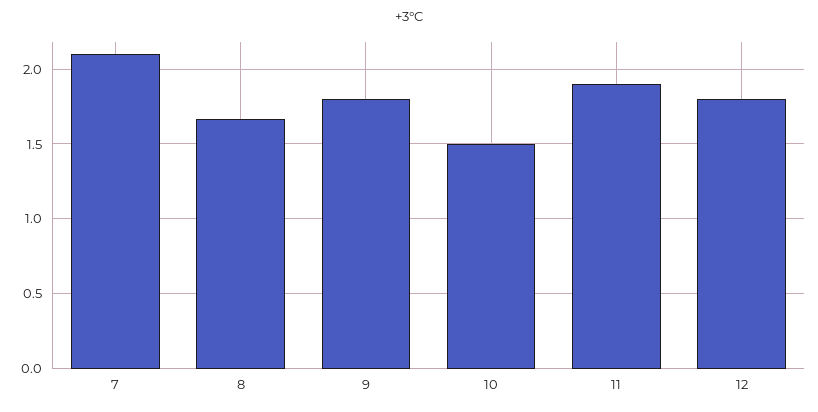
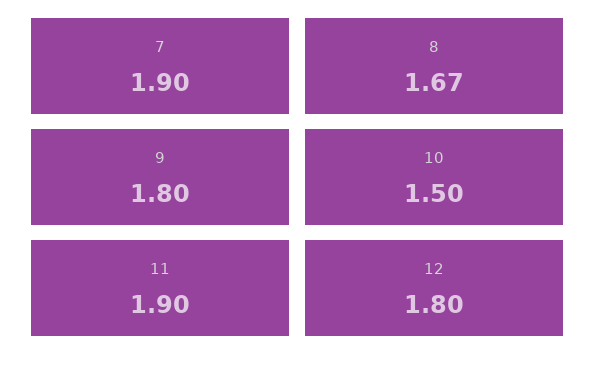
  {
-   "7": 2.1,
+   "7": 1.9,
    "8": 1.67,
    "9": 1.8,
    "10": 1.5,
    "11": 1.9,
    "12": 1.8
  }

